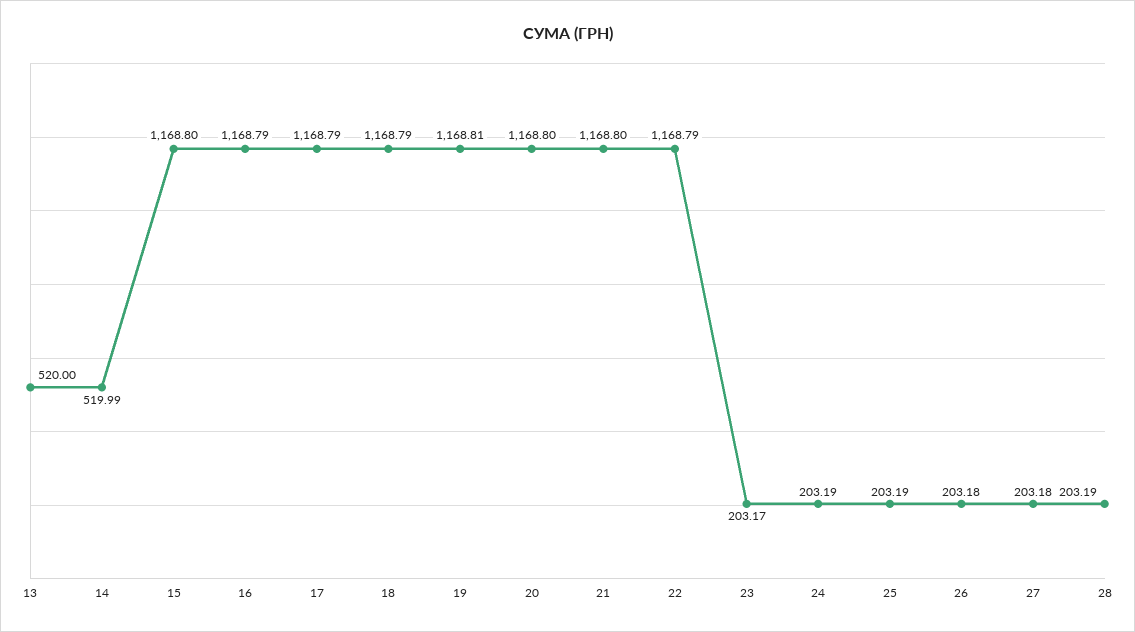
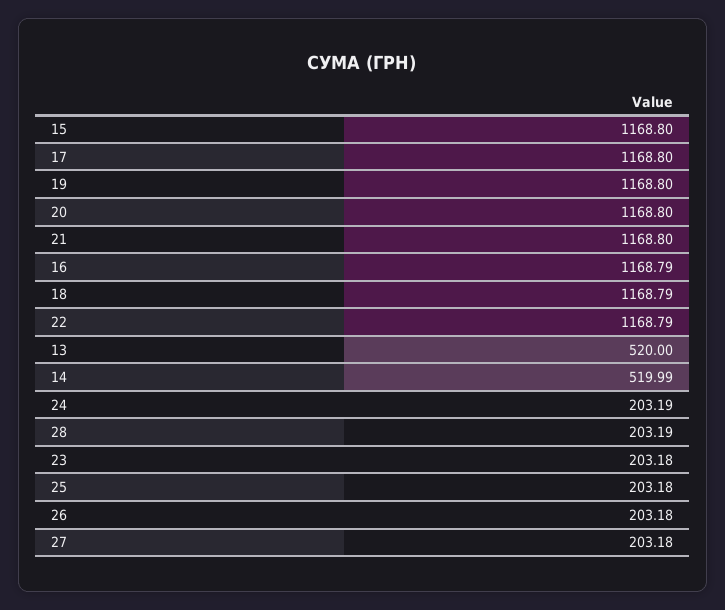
  {
    "13": 520,
    "14": 519.99,
    "15": 1168.8,
    "16": 1168.79,
-   "17": 1168.79,
+   "17": 1168.8,
    "18": 1168.79,
-   "19": 1168.81,
+   "19": 1168.8,
    "20": 1168.8,
    "21": 1168.8,
    "22": 1168.79,
-   "23": 203.17,
+   "23": 203.18,
    "24": 203.19,
-   "25": 203.19,
+   "25": 203.18,
    "26": 203.18,
    "27": 203.18,
    "28": 203.19
  }

